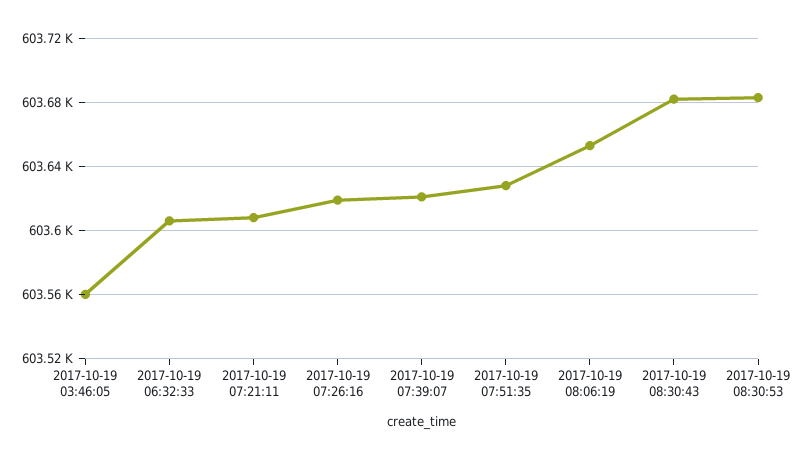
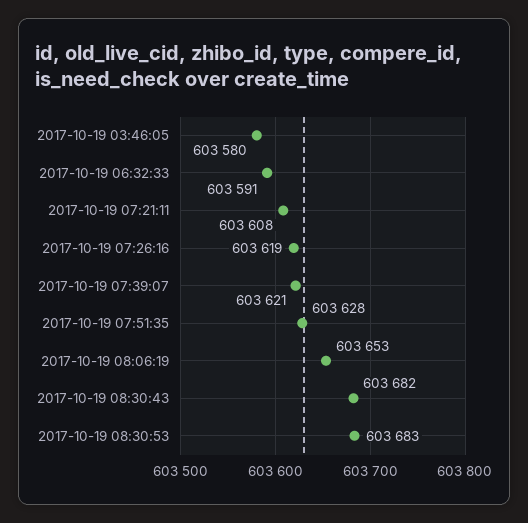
  {
-   "2017-10-19 03:46:05": 603560,
+   "2017-10-19 03:46:05": 603580,
-   "2017-10-19 06:32:33": 603605,
+   "2017-10-19 06:32:33": 603591,
    "2017-10-19 07:21:11": 603608,
    "2017-10-19 07:26:16": 603619,
    "2017-10-19 07:39:07": 603621,
    "2017-10-19 07:51:35": 603628,
    "2017-10-19 08:06:19": 603653,
    "2017-10-19 08:30:43": 603682,
    "2017-10-19 08:30:53": 603683
  }

